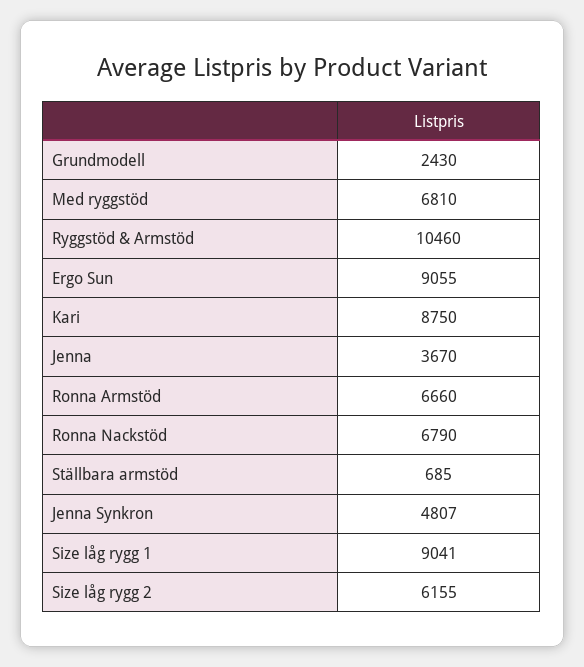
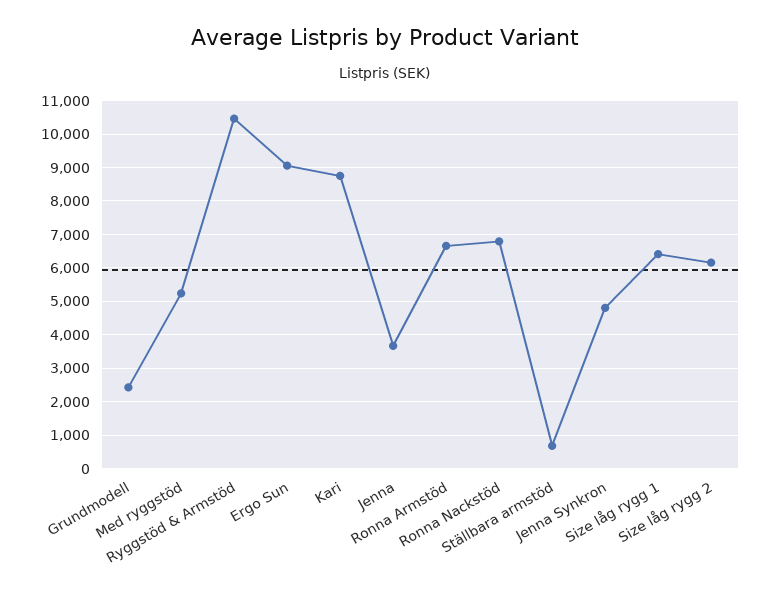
  {
    "Grundmodell": 2430,
-   "Med ryggstöd": 6810,
+   "Med ryggstöd": 5200,
    "Ryggstöd & Armstöd": 10460,
    "Ergo Sun": 9055,
    "Kari": 8750,
    "Jenna": 3670,
    "Ronna Armstöd": 6660,
    "Ronna Nackstöd": 6790,
    "Ställbara armstöd": 685,
    "Jenna Synkron": 4807,
-   "Size låg rygg 1": 9041,
+   "Size låg rygg 1": 6400,
    "Size låg rygg 2": 6155
  }

